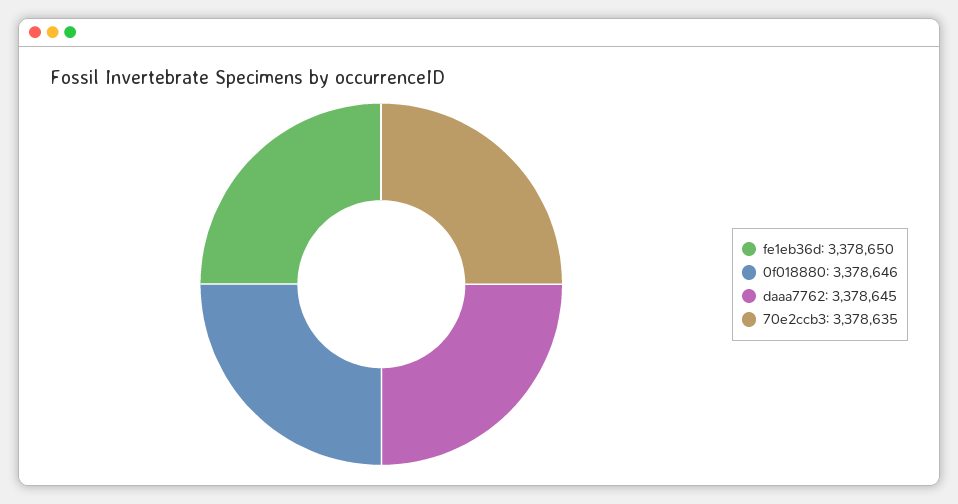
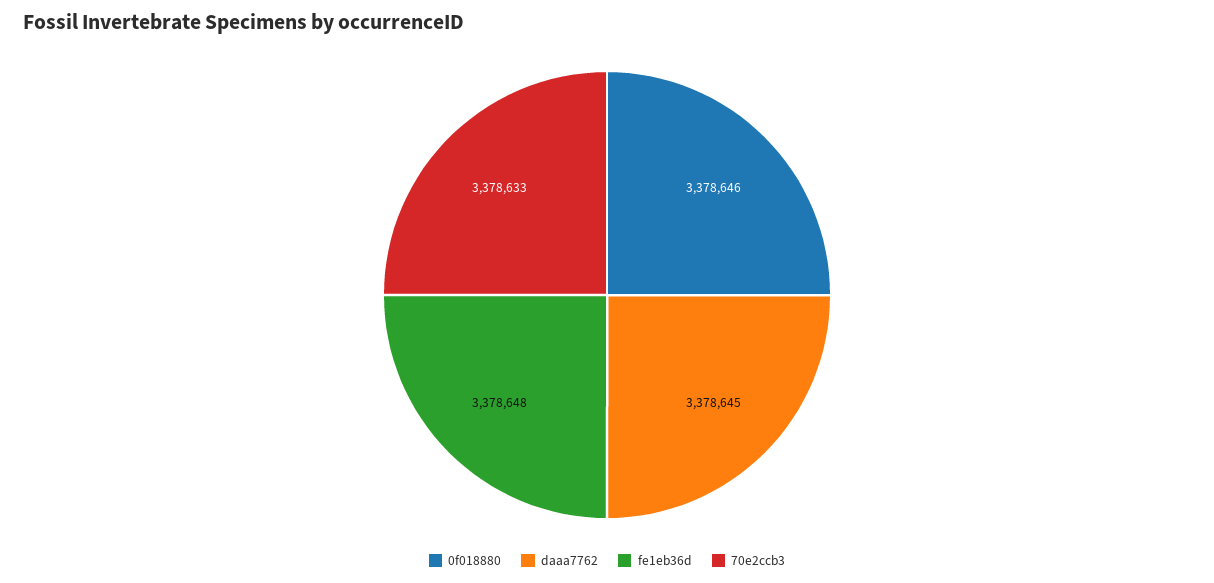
  {
-   "fe1eb36d": 3378650,
+   "fe1eb36d": 3378648,
    "0f018880": 3378646,
    "daaa7762": 3378645,
-   "70e2ccb3": 3378635
+   "70e2ccb3": 3378633
  }

